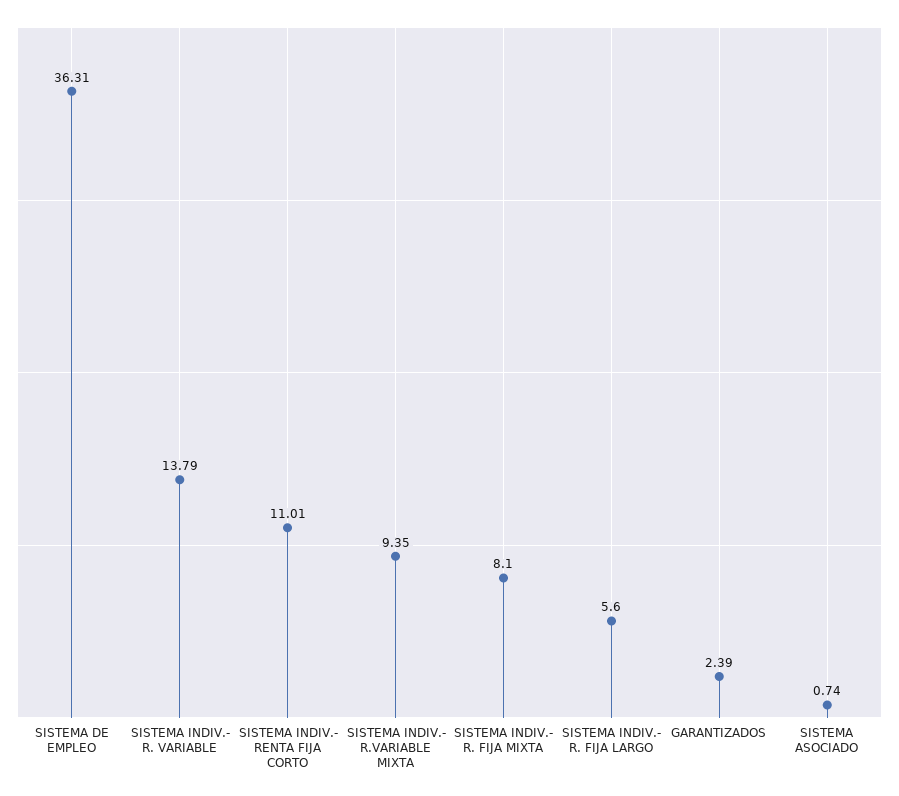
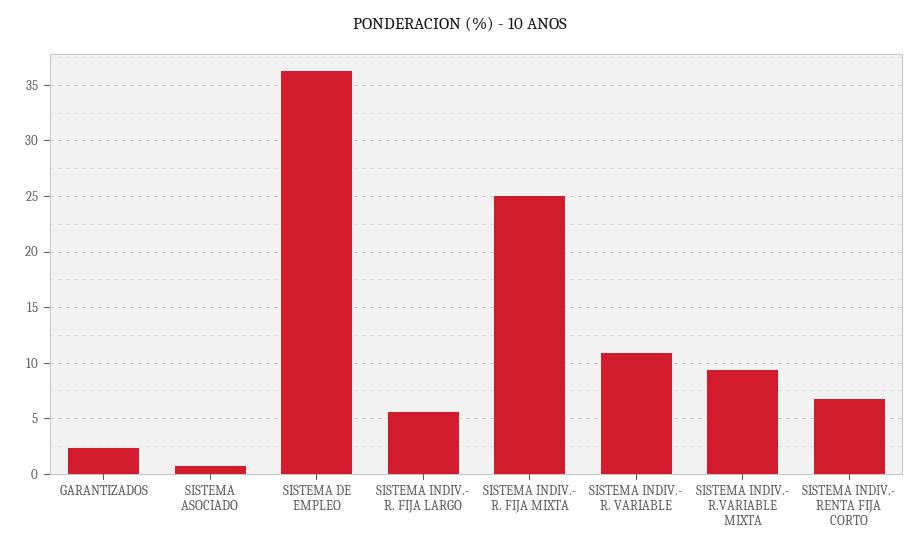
  {
    "SISTEMA DE EMPLEO": 36.31,
-   "SISTEMA INDIV.- R. VARIABLE": 13.79,
+   "SISTEMA INDIV.- R. VARIABLE": 11,
-   "SISTEMA INDIV.- RENTA FIJA CORTO": 11.01,
+   "SISTEMA INDIV.- RENTA FIJA CORTO": 7,
    "SISTEMA INDIV.- R.VARIABLE MIXTA": 9.35,
-   "SISTEMA INDIV.- R. FIJA MIXTA": 8.1,
+   "SISTEMA INDIV.- R. FIJA MIXTA": 25,
    "SISTEMA INDIV.- R. FIJA LARGO": 5.6,
    "GARANTIZADOS": 2.39,
    "SISTEMA ASOCIADO": 0.74
  }

